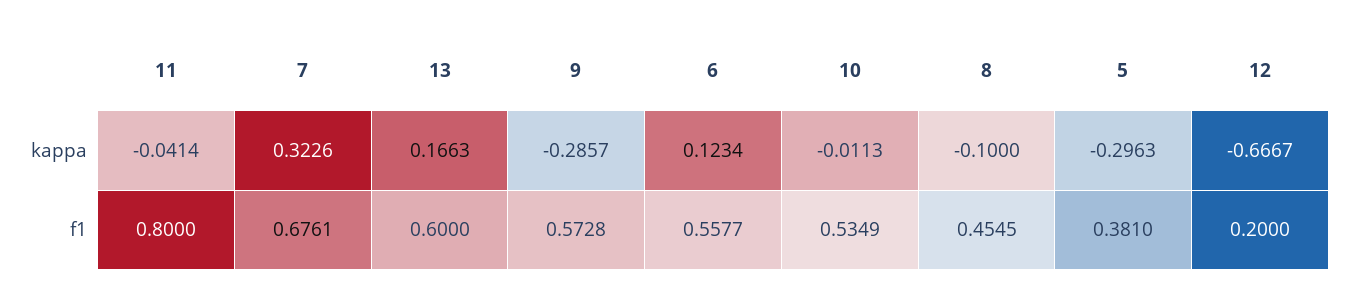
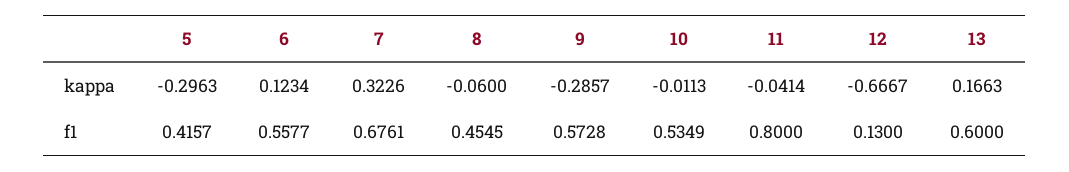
  {
    "11": {
      "kappa": -0.0414,
      "f1": 0.8
    },
    "7": {
      "kappa": 0.3226,
      "f1": 0.6761
    },
    "13": {
      "kappa": 0.1663,
      "f1": 0.6
    },
    "9": {
      "kappa": -0.2857,
      "f1": 0.5728
    },
    "6": {
      "kappa": 0.1234,
      "f1": 0.5577
    },
    "10": {
      "kappa": -0.0113,
      "f1": 0.5349
    },
    "8": {
-     "kappa": -0.1,
+     "kappa": -0.06,
      "f1": 0.4545
    },
    "5": {
      "kappa": -0.2963,
-     "f1": 0.381
+     "f1": 0.4157
    },
    "12": {
      "kappa": -0.6667,
-     "f1": 0.2
+     "f1": 0.13
    }
  }

